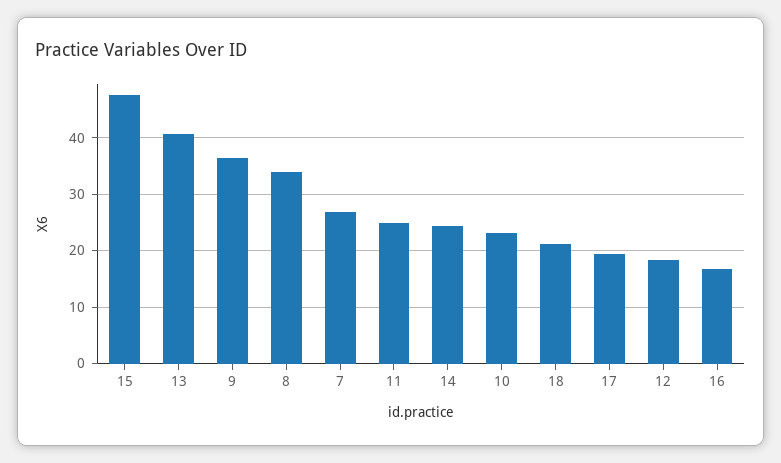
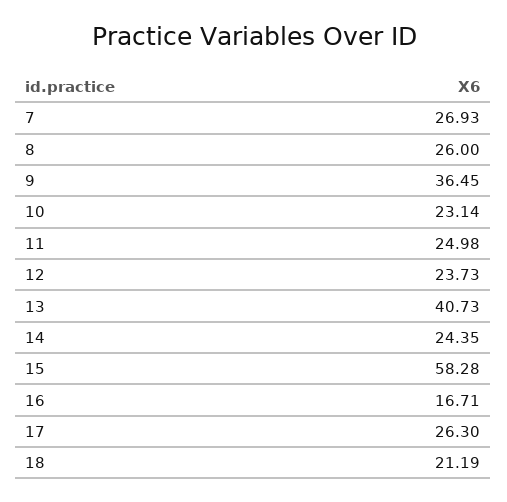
  {
-   "15": 48,
+   "15": 58.28,
    "13": 40.73,
    "9": 36.45,
-   "8": 34,
+   "8": 26,
    "7": 26.93,
    "11": 24.98,
    "14": 24.35,
    "10": 23.14,
    "18": 21.19,
-   "17": 20,
+   "17": 26.3,
-   "12": 18,
+   "12": 23.73,
    "16": 16.71
  }

